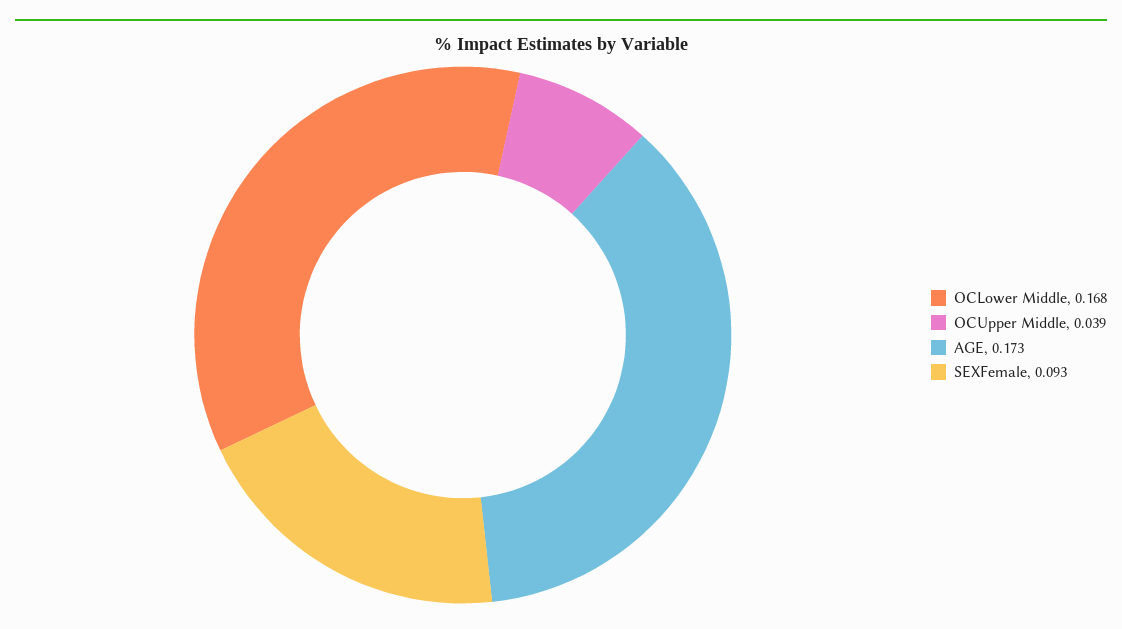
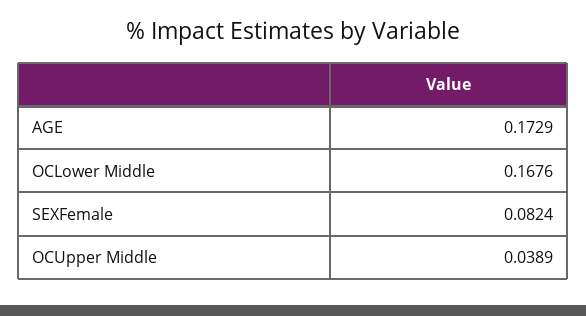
  {
    "OCLower Middle": 0.1676,
    "OCUpper Middle": 0.0389,
    "AGE": 0.1729,
-   "SEXFemale": 0.093
+   "SEXFemale": 0.0824
  }

